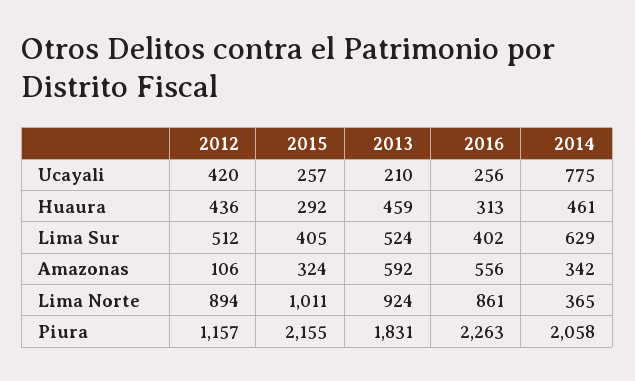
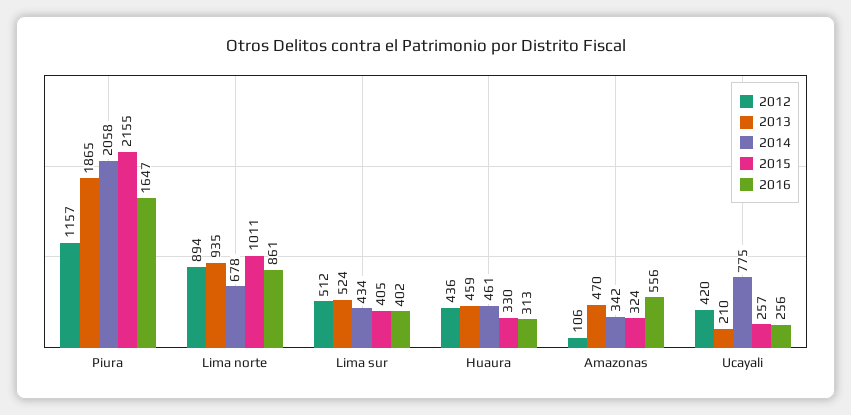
  {
    "2012": {
      "Ucayali": 420,
      "Huaura": 436,
      "Lima Sur": 512,
      "Amazonas": 106,
      "Lima Norte": 894,
      "Piura": 1157
    },
    "2015": {
      "Ucayali": 257,
-     "Huaura": 292,
+     "Huaura": 330,
      "Lima Sur": 405,
      "Amazonas": 324,
      "Lima Norte": 1011,
      "Piura": 2155
    },
    "2013": {
      "Ucayali": 210,
      "Huaura": 459,
      "Lima Sur": 524,
-     "Amazonas": 592,
+     "Amazonas": 470,
-     "Lima Norte": 924,
+     "Lima Norte": 935,
-     "Piura": 1831
+     "Piura": 1865
    },
    "2016": {
      "Ucayali": 256,
      "Huaura": 313,
      "Lima Sur": 402,
      "Amazonas": 556,
      "Lima Norte": 861,
-     "Piura": 2263
+     "Piura": 1647
    },
    "2014": {
      "Ucayali": 775,
      "Huaura": 461,
-     "Lima Sur": 629,
+     "Lima Sur": 434,
      "Amazonas": 342,
-     "Lima Norte": 365,
+     "Lima Norte": 678,
      "Piura": 2058
    }
  }

